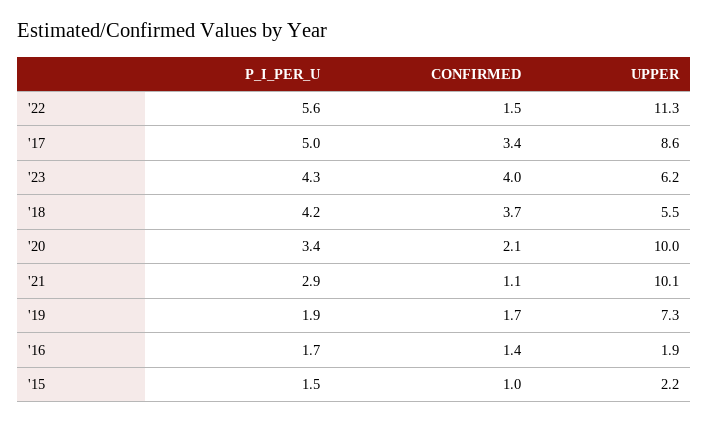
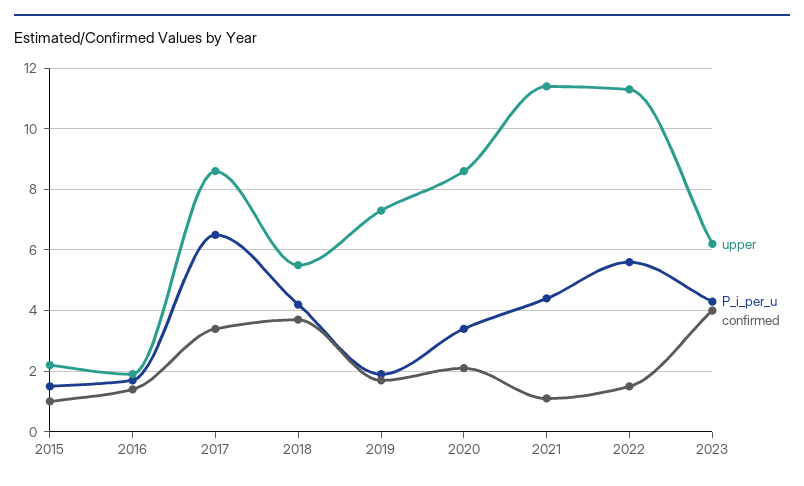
  {
    "P_I_PER_U": {
      "'22": 5.6,
-     "'17": 5,
+     "'17": 6.5,
      "'23": 4.3,
      "'18": 4.2,
      "'20": 3.4,
-     "'21": 2.9,
+     "'21": 4.5,
      "'19": 1.9,
      "'16": 1.7,
      "'15": 1.5
    },
    "CONFIRMED": {
      "'22": 1.5,
      "'17": 3.4,
      "'23": 4,
      "'18": 3.7,
      "'20": 2.1,
      "'21": 1.1,
      "'19": 1.7,
      "'16": 1.4,
      "'15": 1
    },
    "UPPER": {
      "'22": 11.3,
      "'17": 8.6,
      "'23": 6.2,
      "'18": 5.5,
-     "'20": 10,
+     "'20": 8.5,
-     "'21": 10.1,
+     "'21": 11.5,
      "'19": 7.3,
      "'16": 1.9,
      "'15": 2.2
    }
  }

